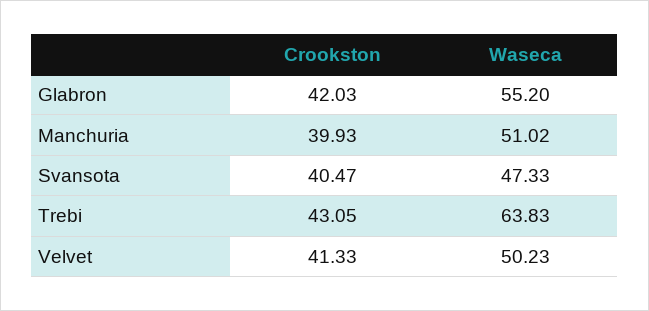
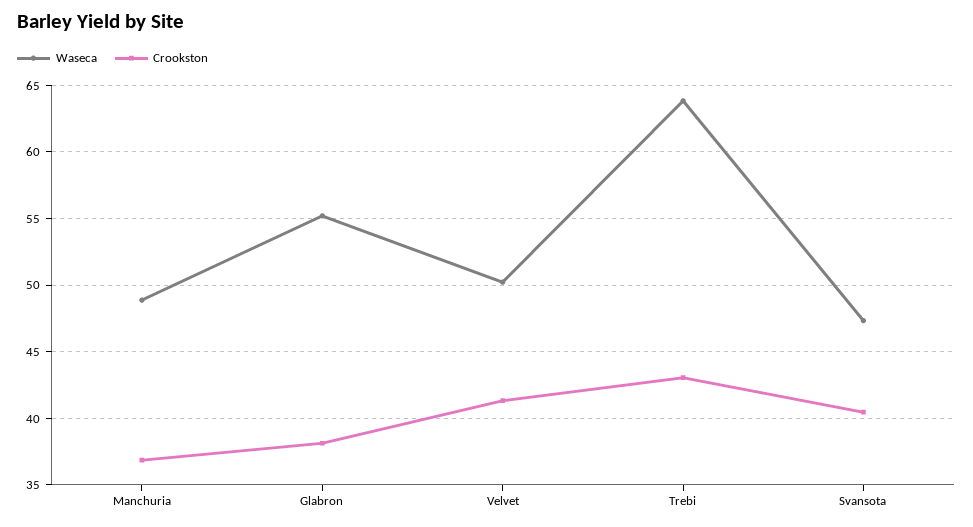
  {
    "Crookston": {
-     "Glabron": 42.03,
+     "Glabron": 38,
-     "Manchuria": 39.93,
+     "Manchuria": 37,
      "Svansota": 40.47,
      "Trebi": 43.05,
      "Velvet": 41.33
    },
    "Waseca": {
      "Glabron": 55.2,
-     "Manchuria": 51.02,
+     "Manchuria": 49,
      "Svansota": 47.33,
      "Trebi": 63.83,
      "Velvet": 50.23
    }
  }

